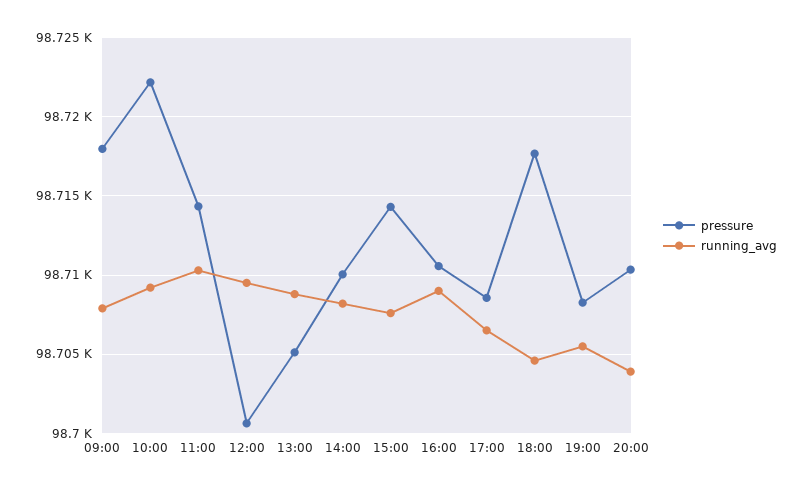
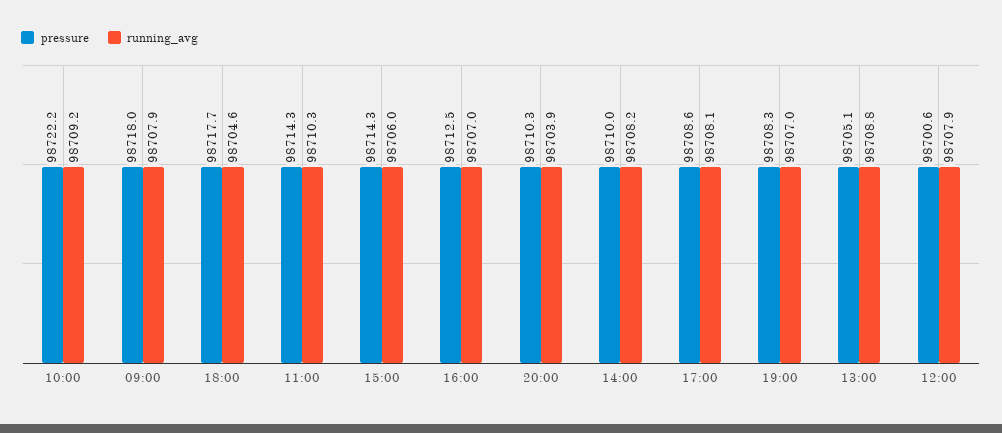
  {
    "pressure": {
      "09:00": 98718,
      "10:00": 98722.2,
      "11:00": 98714.3,
      "12:00": 98700.6,
      "13:00": 98705.1,
      "14:00": 98710,
      "15:00": 98714.3,
-     "16:00": 98710.5,
+     "16:00": 98712.5,
      "17:00": 98708.6,
      "18:00": 98717.7,
      "19:00": 98708.3,
      "20:00": 98710.3
    },
    "running_avg": {
      "09:00": 98707.9,
      "10:00": 98709.2,
      "11:00": 98710.3,
-     "12:00": 98709.5,
+     "12:00": 98707.9,
      "13:00": 98708.8,
      "14:00": 98708.2,
-     "15:00": 98707.5,
+     "15:00": 98706,
-     "16:00": 98709,
+     "16:00": 98707,
-     "17:00": 98706.5,
+     "17:00": 98708.1,
      "18:00": 98704.6,
-     "19:00": 98705.5,
+     "19:00": 98707,
      "20:00": 98703.9
    }
  }

